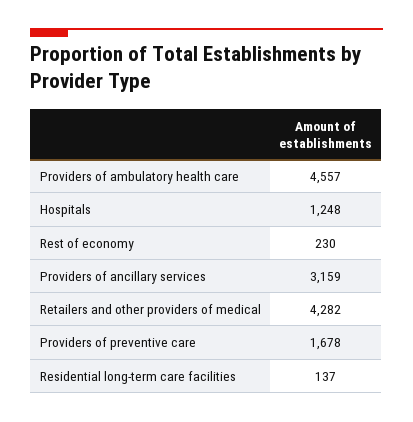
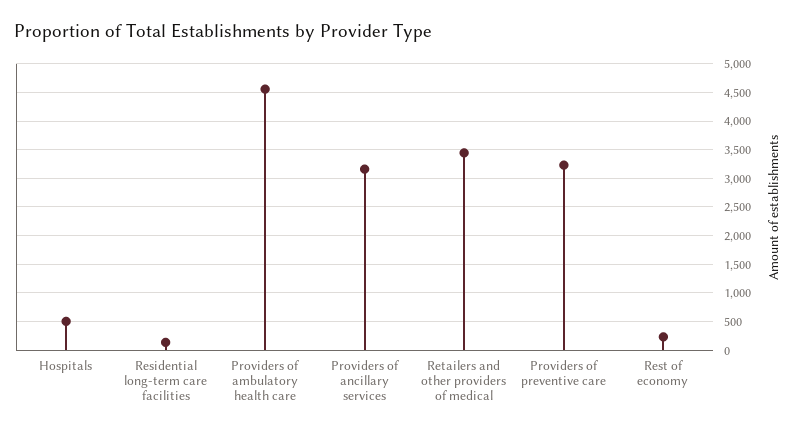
  {
    "Providers of ambulatory health care": 4557,
-   "Hospitals": 1248,
+   "Hospitals": 500,
    "Rest of economy": 230,
    "Providers of ancillary services": 3159,
-   "Retailers and other providers of medical": 4282,
+   "Retailers and other providers of medical": 3500,
-   "Providers of preventive care": 1678,
+   "Providers of preventive care": 3250,
    "Residential long-term care facilities": 137
  }

